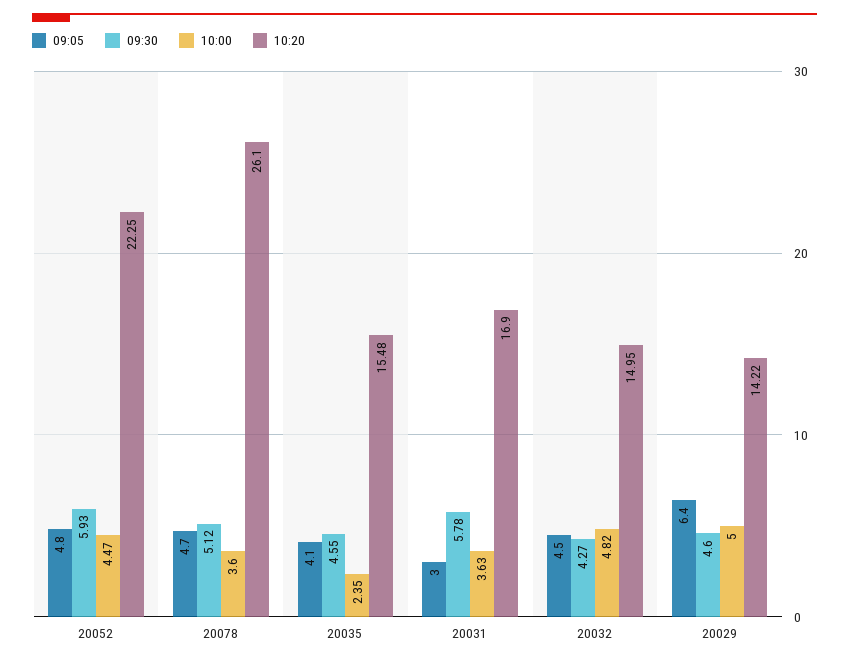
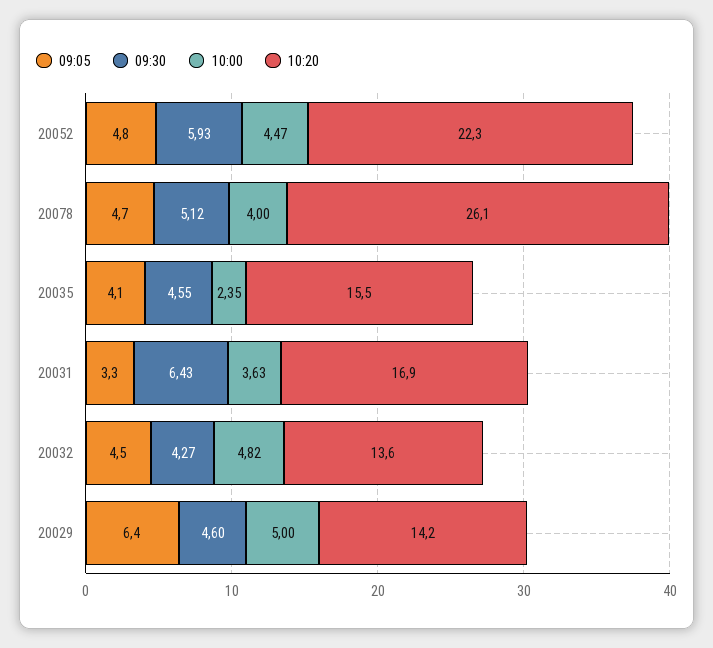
  {
    "09:05": {
      "20052": 4.8,
      "20078": 4.7,
      "20035": 4.1,
-     "20031": 3,
+     "20031": 3.3,
      "20032": 4.5,
      "20029": 6.4
    },
    "09:30": {
      "20052": 5.93,
      "20078": 5.12,
      "20035": 4.55,
-     "20031": 5.78,
+     "20031": 6.43,
      "20032": 4.27,
      "20029": 4.6
    },
    "10:00": {
      "20052": 4.47,
-     "20078": 3.6,
+     "20078": 4,
      "20035": 2.35,
      "20031": 3.63,
      "20032": 4.82,
      "20029": 5
    },
    "10:20": {
      "20052": 22.25,
      "20078": 26.1,
      "20035": 15.48,
      "20031": 16.9,
-     "20032": 14.95,
+     "20032": 13.6,
      "20029": 14.22
    }
  }

